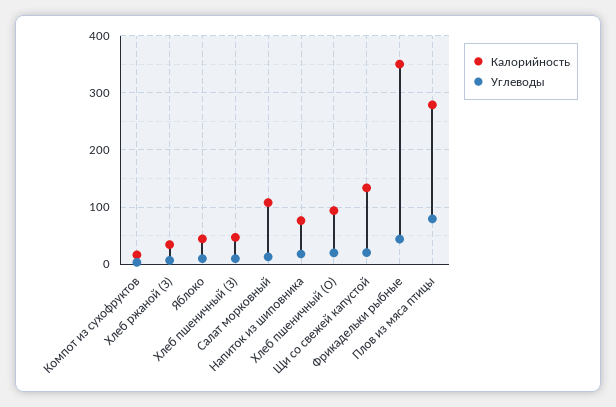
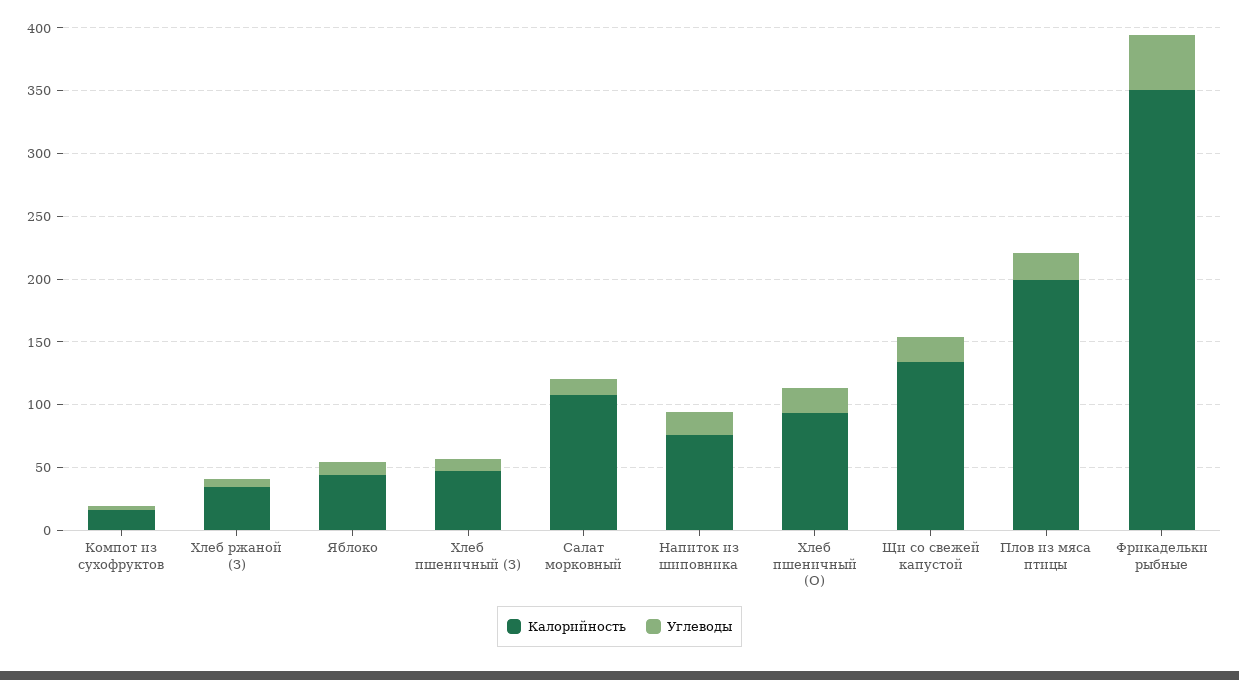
  {
    "Калорийность": {
      "Компот из сухофруктов": 20,
      "Хлеб ржаной (З)": 30,
      "Яблоко": 40,
      "Хлеб пшеничный (З)": 50,
      "Салат морковный": 110,
      "Напиток из шиповника": 80,
      "Хлеб пшеничный (О)": 90,
      "Щи со свежей капустой": 130,
      "Фрикадельки рыбные": 350,
-     "Плов из мяса птицы": 280
+     "Плов из мяса птицы": 200
    },
    "Углеводы": {
      "Компот из сухофруктов": 0,
      "Хлеб ржаной (З)": 10,
      "Яблоко": 10,
      "Хлеб пшеничный (З)": 10,
      "Салат морковный": 10,
      "Напиток из шиповника": 20,
      "Хлеб пшеничный (О)": 20,
      "Щи со свежей капустой": 20,
      "Фрикадельки рыбные": 40,
-     "Плов из мяса птицы": 80
+     "Плов из мяса птицы": 20
    }
  }

